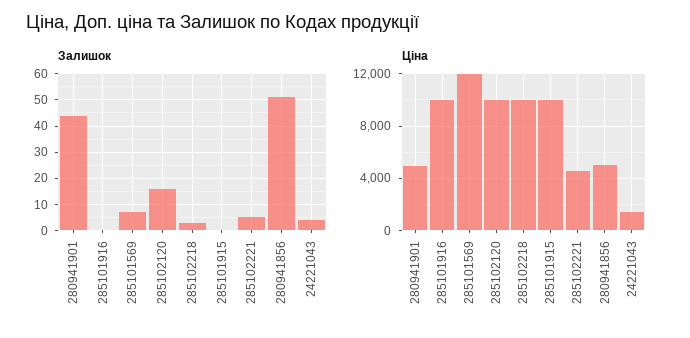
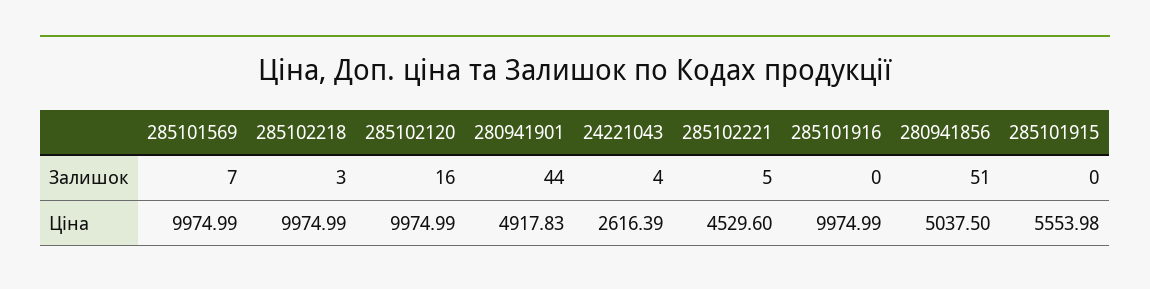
  {
    "Залишок": {
      "280941901": 44,
      "285101916": 0,
      "285101569": 7,
      "285102120": 16,
      "285102218": 3,
      "285101915": 0,
      "285102221": 5,
      "280941856": 51,
      "24221043": 4
    },
    "Ціна": {
      "280941901": 4917.83,
      "285101916": 9974.99,
-     "285101569": 12000,
+     "285101569": 9974.99,
      "285102120": 9974.99,
      "285102218": 9974.99,
-     "285101915": 10000,
+     "285101915": 5553.98,
      "285102221": 4529.6,
      "280941856": 5037.5,
-     "24221043": 1500
+     "24221043": 2616.39
    }
  }

